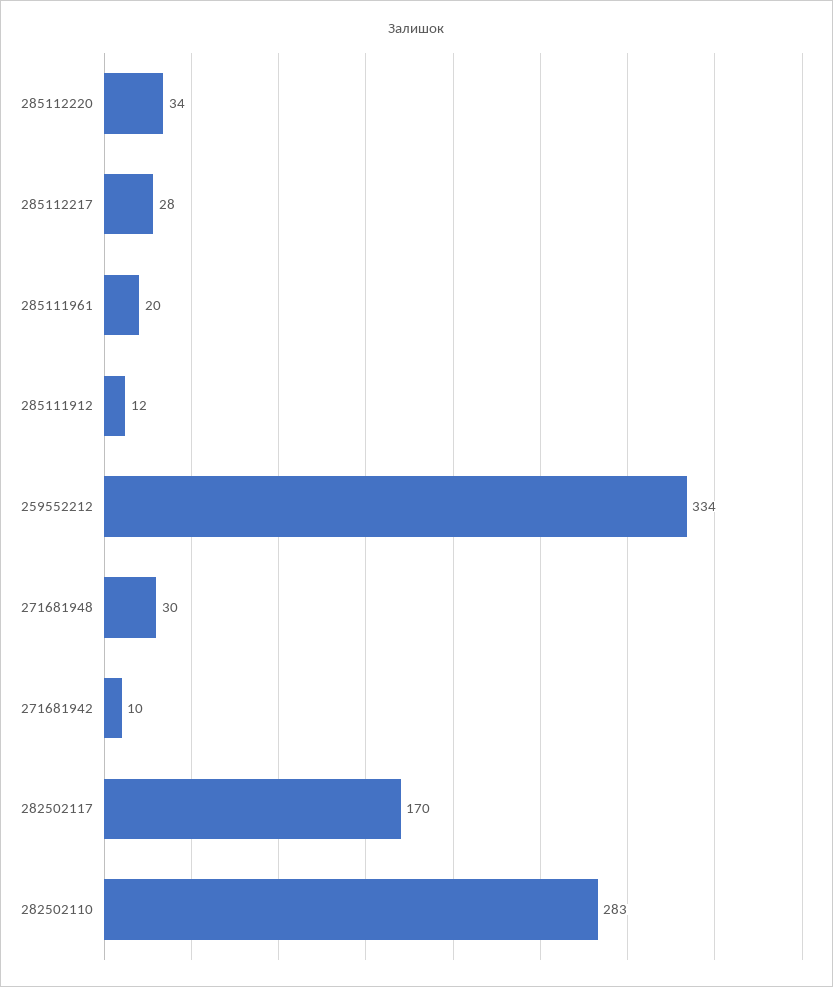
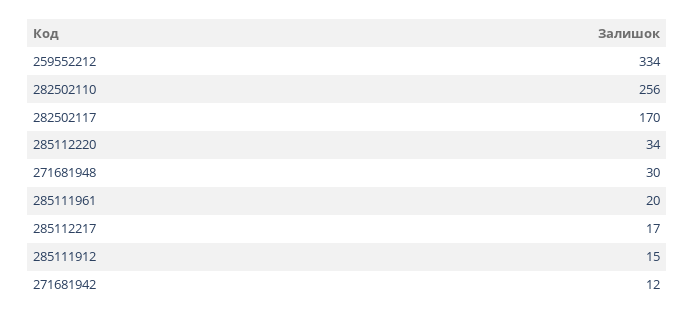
  {
    "285112220": 34,
-   "285112217": 28,
+   "285112217": 17,
    "285111961": 20,
-   "285111912": 12,
+   "285111912": 15,
    "259552212": 334,
    "271681948": 30,
-   "271681942": 10,
+   "271681942": 12,
    "282502117": 170,
-   "282502110": 283
+   "282502110": 256
  }

